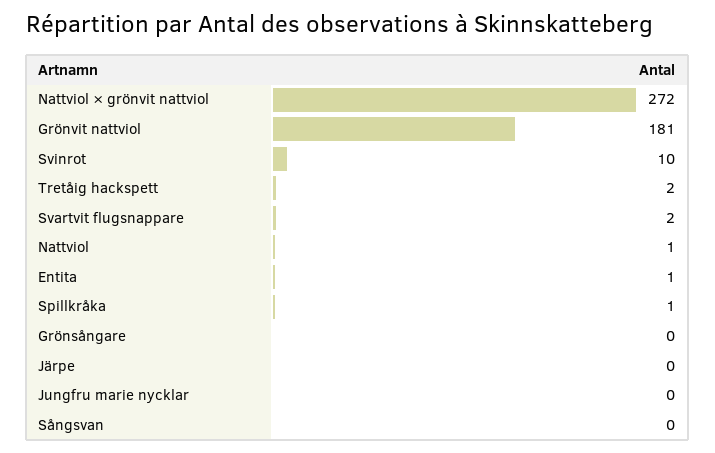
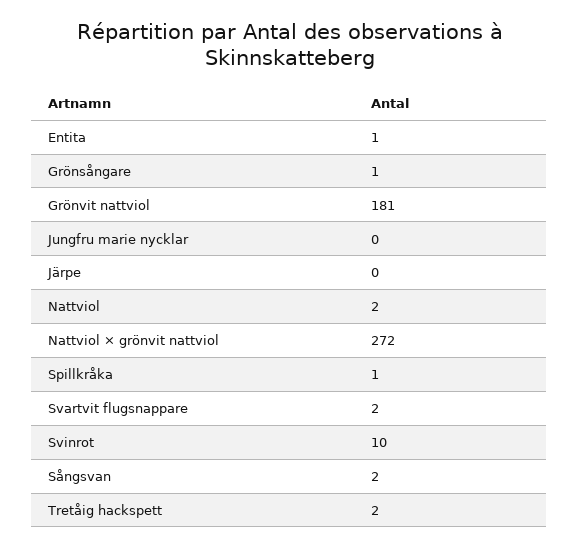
  {
    "Nattviol × grönvit nattviol": 272,
    "Grönvit nattviol": 181,
    "Svinrot": 10,
    "Tretåig hackspett": 2,
    "Svartvit flugsnappare": 2,
-   "Nattviol": 1,
+   "Nattviol": 2,
    "Entita": 1,
    "Spillkråka": 1,
-   "Grönsångare": 0,
+   "Grönsångare": 1,
    "Järpe": 0,
    "Jungfru marie nycklar": 0,
-   "Sångsvan": 0
+   "Sångsvan": 2
  }

